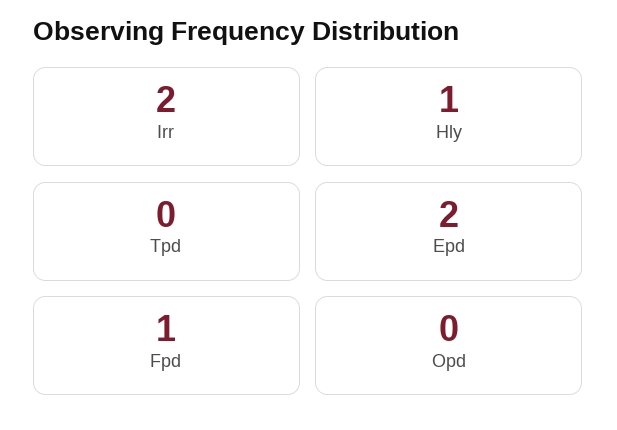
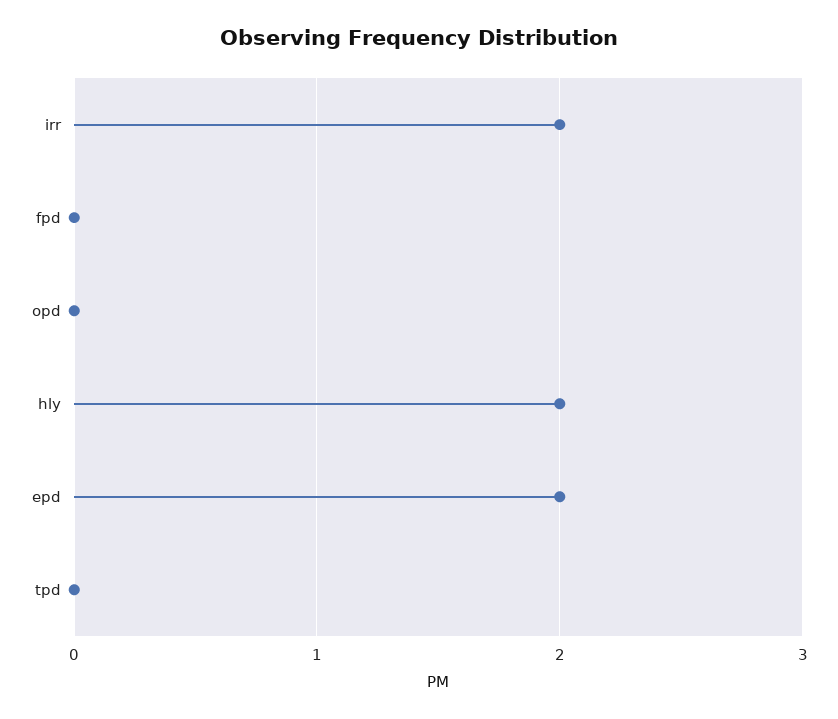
  {
    "Irr": 2,
-   "Hly": 1,
+   "Hly": 2,
    "Tpd": 0,
    "Epd": 2,
-   "Fpd": 1,
+   "Fpd": 0,
    "Opd": 0
  }

